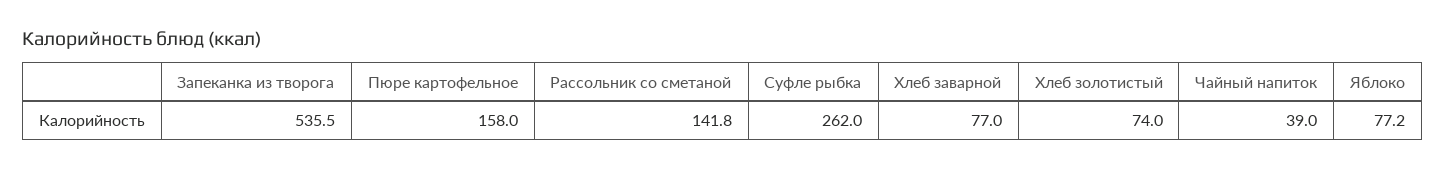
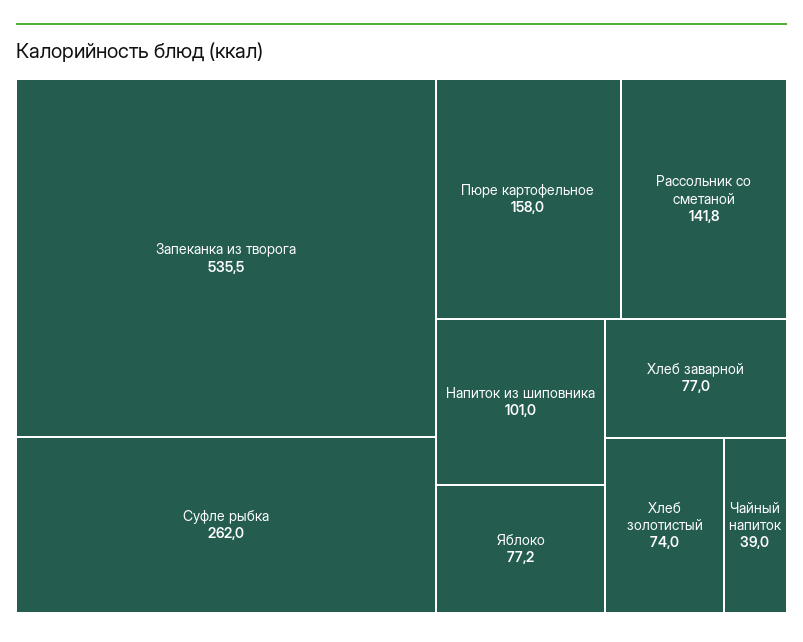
  {
    "Запеканка из творога": 535.5,
    "Пюре картофельное": 158,
    "Рассольник со сметаной": 141.8,
    "Суфле рыбка": 262,
    "Хлеб заварной": 77,
    "Хлеб золотистый": 74,
    "Чайный напиток": 39,
-   "Яблоко": 77.2
+   "Яблоко": 77.2,
+   "Напиток из шиповника": 101
  }

